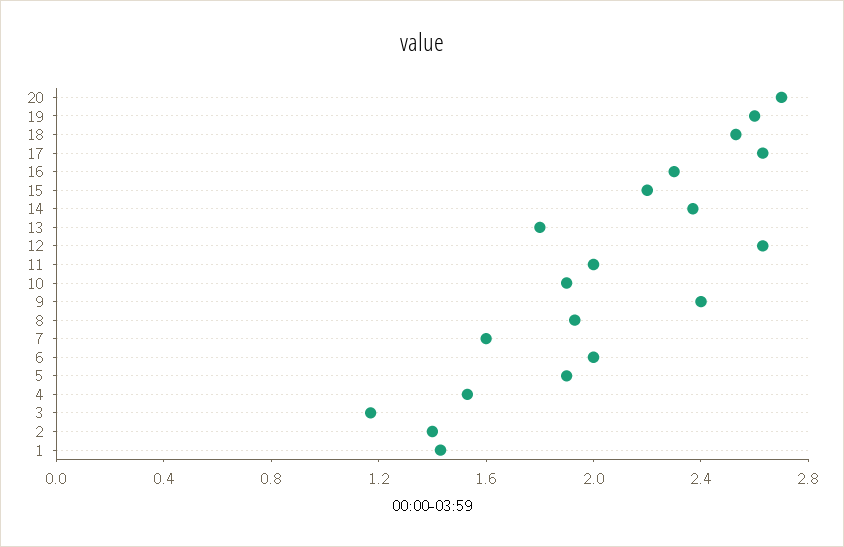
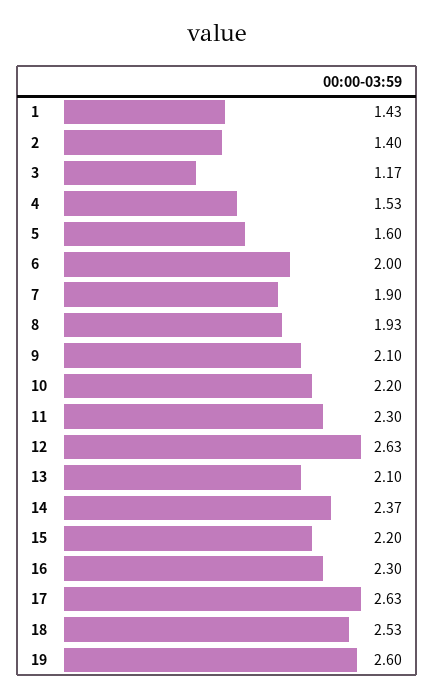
  {
-   "20": 2.7,
    "19": 2.6,
    "18": 2.53,
    "17": 2.63,
    "16": 2.3,
    "15": 2.2,
    "14": 2.37,
-   "13": 1.8,
+   "13": 2.1,
    "12": 2.63,
-   "11": 2,
+   "11": 2.3,
-   "10": 1.9,
+   "10": 2.2,
-   "9": 2.4,
+   "9": 2.1,
    "8": 1.93,
-   "7": 1.6,
+   "7": 1.9,
    "6": 2,
-   "5": 1.9,
+   "5": 1.6,
    "4": 1.53,
    "3": 1.17,
    "2": 1.4,
    "1": 1.43
  }

